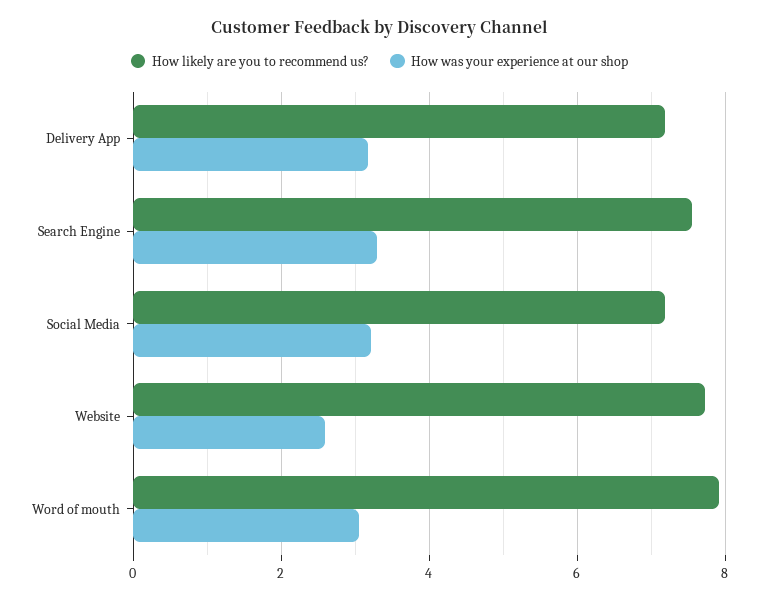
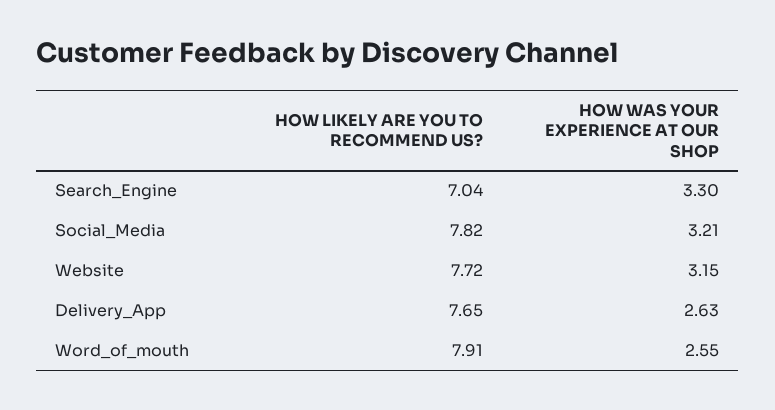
  {
    "How likely are you to recommend us?": {
-     "Delivery App": 7.2,
+     "Delivery App": 7.65,
-     "Search Engine": 7.6,
+     "Search Engine": 7.04,
-     "Social Media": 7.2,
+     "Social Media": 7.82,
      "Website": 7.72,
      "Word of mouth": 7.91
    },
    "How was your experience at our shop": {
-     "Delivery App": 3.2,
+     "Delivery App": 2.63,
      "Search Engine": 3.3,
      "Social Media": 3.21,
-     "Website": 2.6,
+     "Website": 3.15,
-     "Word of mouth": 3
+     "Word of mouth": 2.55
    }
  }

